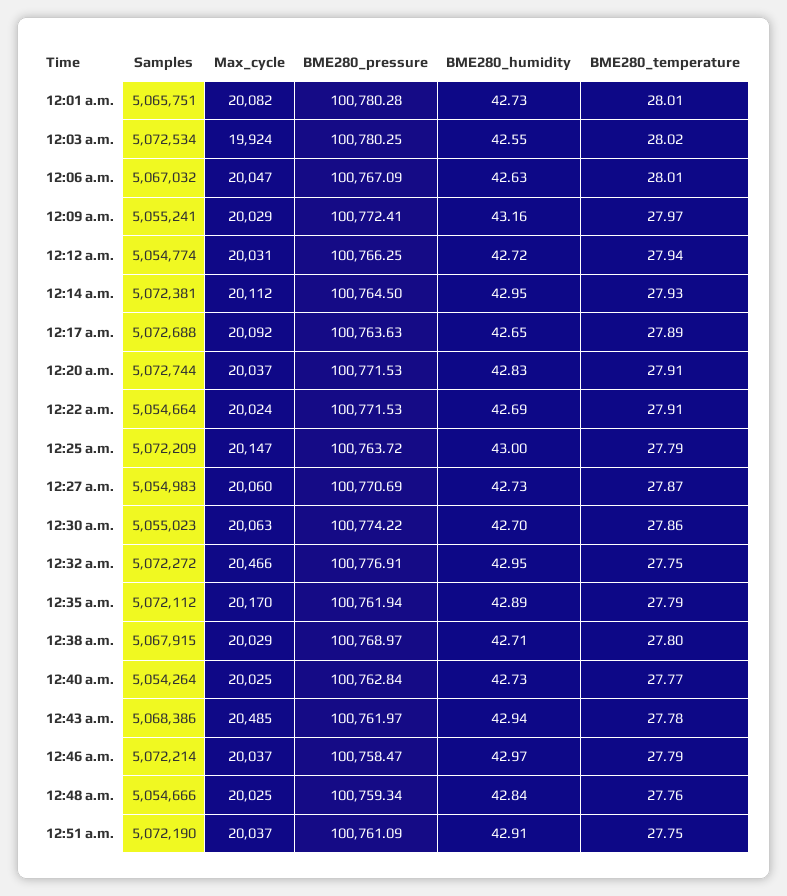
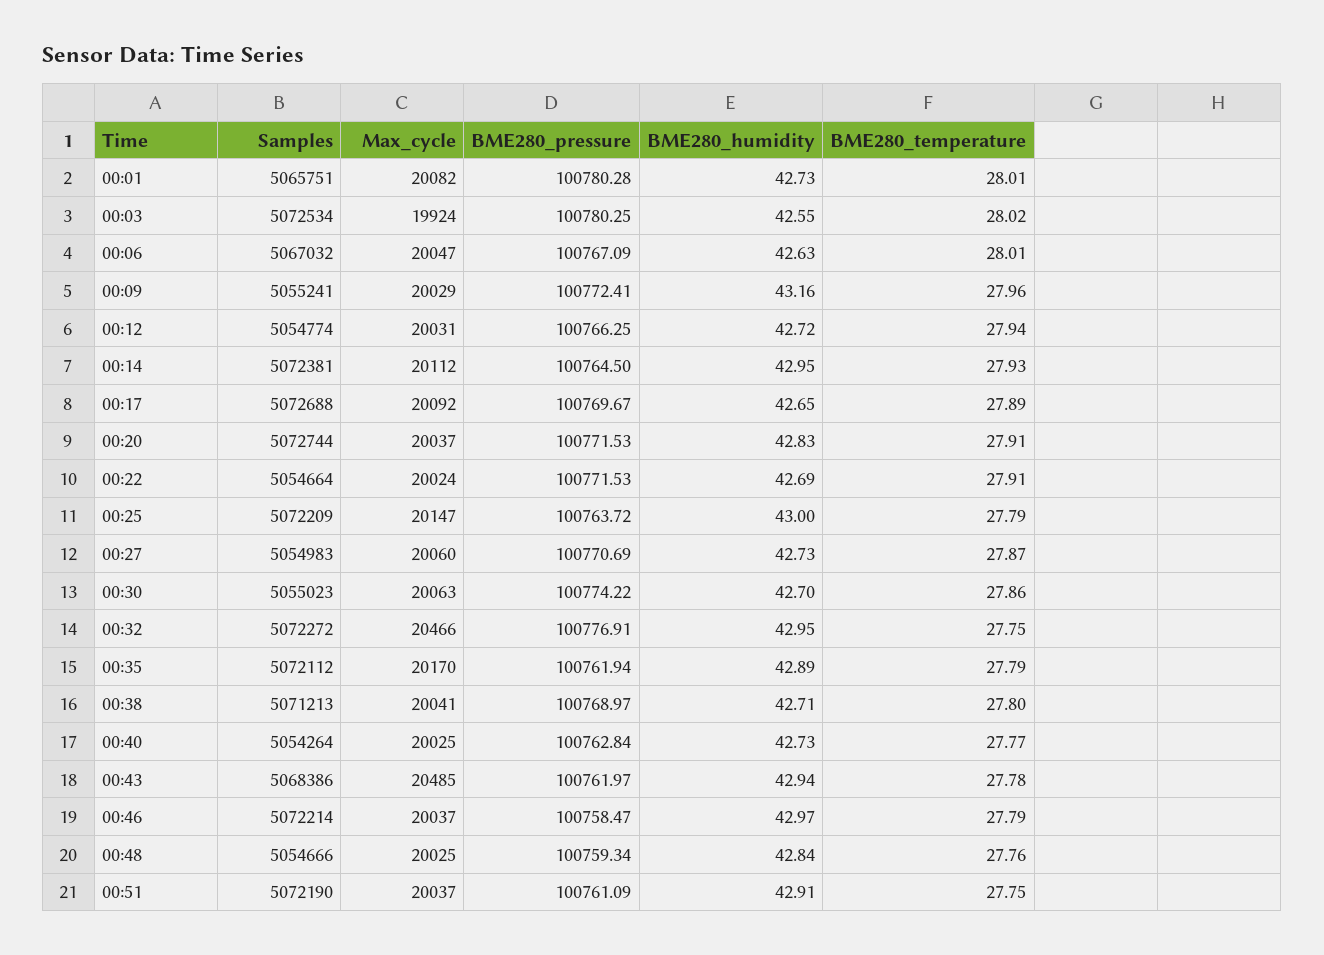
  {
    "Samples": {
      "12:01 a.m.": 5065751,
      "12:03 a.m.": 5072534,
      "12:06 a.m.": 5067032,
      "12:09 a.m.": 5055241,
      "12:12 a.m.": 5054774,
      "12:14 a.m.": 5072381,
      "12:17 a.m.": 5072688,
      "12:20 a.m.": 5072744,
      "12:22 a.m.": 5054664,
      "12:25 a.m.": 5072209,
      "12:27 a.m.": 5054983,
      "12:30 a.m.": 5055023,
      "12:32 a.m.": 5072272,
      "12:35 a.m.": 5072112,
-     "12:38 a.m.": 5067915,
+     "12:38 a.m.": 5071213,
      "12:40 a.m.": 5054264,
      "12:43 a.m.": 5068386,
      "12:46 a.m.": 5072214,
      "12:48 a.m.": 5054666,
      "12:51 a.m.": 5072190
    },
    "Max_cycle": {
      "12:01 a.m.": 20082,
      "12:03 a.m.": 19924,
      "12:06 a.m.": 20047,
      "12:09 a.m.": 20029,
      "12:12 a.m.": 20031,
      "12:14 a.m.": 20112,
      "12:17 a.m.": 20092,
      "12:20 a.m.": 20037,
      "12:22 a.m.": 20024,
      "12:25 a.m.": 20147,
      "12:27 a.m.": 20060,
      "12:30 a.m.": 20063,
      "12:32 a.m.": 20466,
      "12:35 a.m.": 20170,
-     "12:38 a.m.": 20029,
+     "12:38 a.m.": 20041,
      "12:40 a.m.": 20025,
      "12:43 a.m.": 20485,
      "12:46 a.m.": 20037,
      "12:48 a.m.": 20025,
      "12:51 a.m.": 20037
    },
    "BME280_pressure": {
      "12:01 a.m.": 100780.28,
      "12:03 a.m.": 100780.25,
      "12:06 a.m.": 100767.09,
      "12:09 a.m.": 100772.41,
      "12:12 a.m.": 100766.25,
      "12:14 a.m.": 100764.5,
-     "12:17 a.m.": 100763.63,
+     "12:17 a.m.": 100769.67,
      "12:20 a.m.": 100771.53,
      "12:22 a.m.": 100771.53,
      "12:25 a.m.": 100763.72,
      "12:27 a.m.": 100770.69,
      "12:30 a.m.": 100774.22,
      "12:32 a.m.": 100776.91,
      "12:35 a.m.": 100761.94,
      "12:38 a.m.": 100768.97,
      "12:40 a.m.": 100762.84,
      "12:43 a.m.": 100761.97,
      "12:46 a.m.": 100758.47,
      "12:48 a.m.": 100759.34,
      "12:51 a.m.": 100761.09
    },
    "BME280_humidity": {
      "12:01 a.m.": 42.73,
      "12:03 a.m.": 42.55,
      "12:06 a.m.": 42.63,
      "12:09 a.m.": 43.16,
      "12:12 a.m.": 42.72,
      "12:14 a.m.": 42.95,
      "12:17 a.m.": 42.65,
      "12:20 a.m.": 42.83,
      "12:22 a.m.": 42.69,
      "12:25 a.m.": 43,
      "12:27 a.m.": 42.73,
      "12:30 a.m.": 42.7,
      "12:32 a.m.": 42.95,
      "12:35 a.m.": 42.89,
      "12:38 a.m.": 42.71,
      "12:40 a.m.": 42.73,
      "12:43 a.m.": 42.94,
      "12:46 a.m.": 42.97,
      "12:48 a.m.": 42.84,
      "12:51 a.m.": 42.91
    },
    "BME280_temperature": {
      "12:01 a.m.": 28.01,
      "12:03 a.m.": 28.02,
      "12:06 a.m.": 28.01,
-     "12:09 a.m.": 27.97,
+     "12:09 a.m.": 27.96,
      "12:12 a.m.": 27.94,
      "12:14 a.m.": 27.93,
      "12:17 a.m.": 27.89,
      "12:20 a.m.": 27.91,
      "12:22 a.m.": 27.91,
      "12:25 a.m.": 27.79,
      "12:27 a.m.": 27.87,
      "12:30 a.m.": 27.86,
      "12:32 a.m.": 27.75,
      "12:35 a.m.": 27.79,
      "12:38 a.m.": 27.8,
      "12:40 a.m.": 27.77,
      "12:43 a.m.": 27.78,
      "12:46 a.m.": 27.79,
      "12:48 a.m.": 27.76,
      "12:51 a.m.": 27.75
    }
  }

